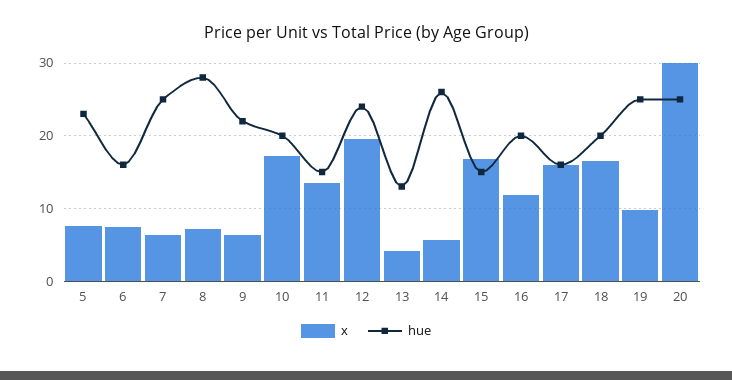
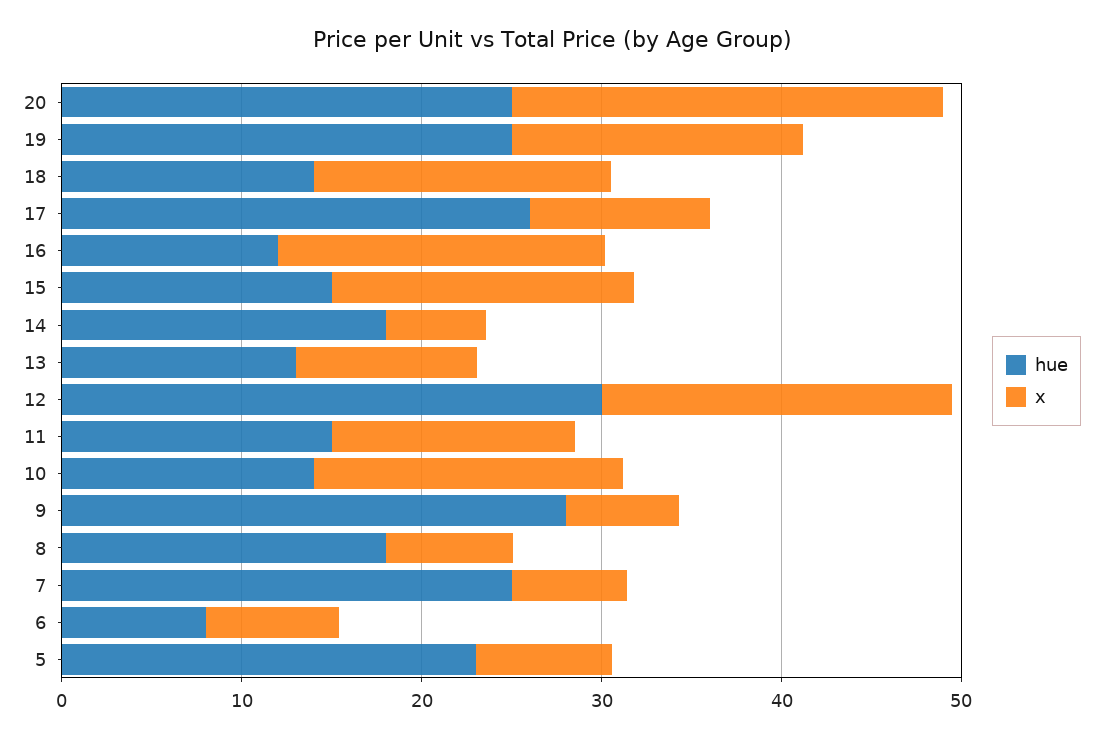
  {
    "x": {
      "5": 8,
      "6": 7,
      "7": 6,
      "8": 7,
      "9": 6,
      "10": 17,
      "11": 14,
      "12": 20,
-     "13": 4,
+     "13": 10,
      "14": 6,
      "15": 17,
-     "16": 12,
+     "16": 18,
-     "17": 16,
+     "17": 10,
      "18": 17,
-     "19": 10,
+     "19": 16,
-     "20": 30
+     "20": 24
    },
    "hue": {
      "5": 23,
-     "6": 16,
+     "6": 8,
      "7": 25,
-     "8": 28,
+     "8": 18,
-     "9": 22,
+     "9": 28,
-     "10": 20,
+     "10": 14,
      "11": 15,
-     "12": 24,
+     "12": 30,
      "13": 13,
-     "14": 26,
+     "14": 18,
      "15": 15,
-     "16": 20,
+     "16": 12,
-     "17": 16,
+     "17": 26,
-     "18": 20,
+     "18": 14,
      "19": 25,
      "20": 25
    }
  }

